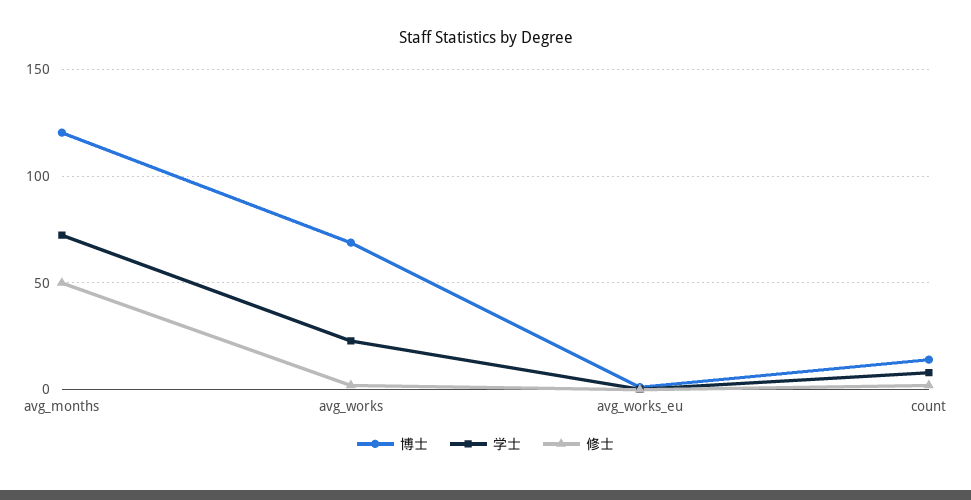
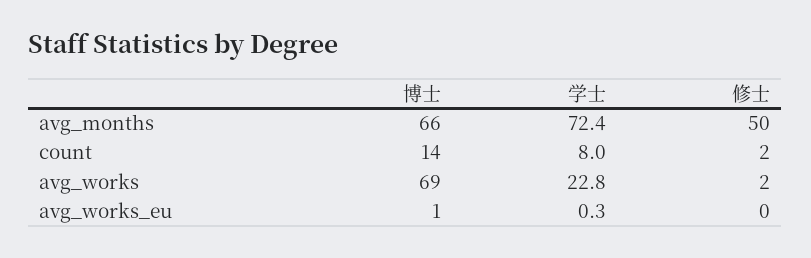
  {
    "博士": {
-     "avg_months": 120,
+     "avg_months": 66,
      "avg_works": 69,
      "avg_works_eu": 1,
      "count": 14
    },
    "学士": {
      "avg_months": 72.4,
      "avg_works": 22.8,
      "avg_works_eu": 0.3,
      "count": 8
    },
    "修士": {
      "avg_months": 50,
      "avg_works": 2,
      "avg_works_eu": 0,
      "count": 2
    }
  }

